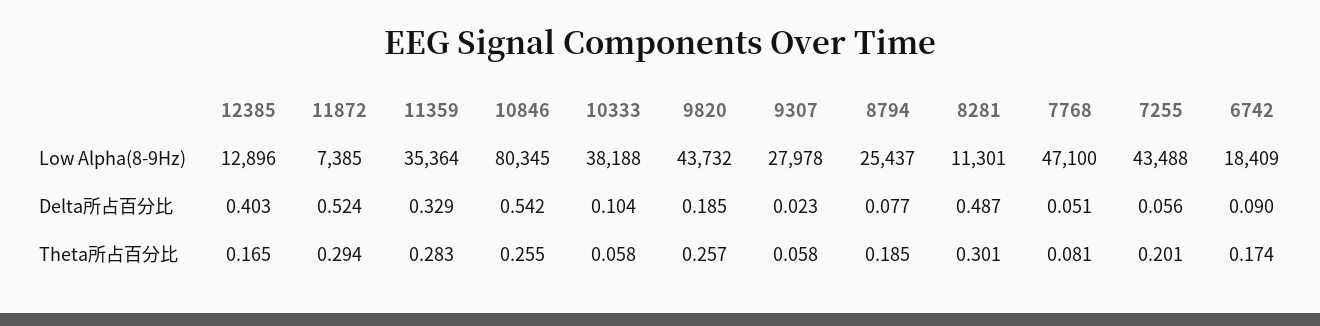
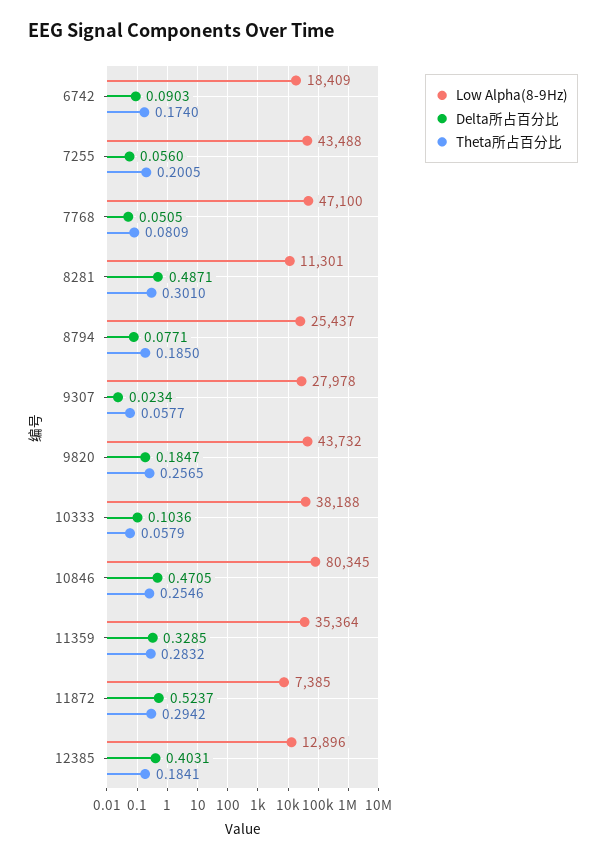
  {
    "Low Alpha(8-9Hz)": {
      "12385": 12896,
      "11872": 7385,
      "11359": 35364,
      "10846": 80345,
      "10333": 38188,
      "9820": 43732,
      "9307": 27978,
      "8794": 25437,
      "8281": 11301,
      "7768": 47100,
      "7255": 43488,
      "6742": 18409
    },
    "Delta所占百分比": {
      "12385": 0.4031,
      "11872": 0.5237,
      "11359": 0.3285,
-     "10846": 0.542,
+     "10846": 0.4705,
      "10333": 0.1036,
      "9820": 0.1847,
      "9307": 0.0234,
      "8794": 0.0771,
      "8281": 0.4871,
      "7768": 0.0505,
      "7255": 0.056,
      "6742": 0.0903
    },
    "Theta所占百分比": {
-     "12385": 0.165,
+     "12385": 0.1841,
      "11872": 0.2942,
      "11359": 0.2832,
      "10846": 0.2546,
      "10333": 0.0579,
      "9820": 0.2565,
      "9307": 0.0577,
      "8794": 0.185,
      "8281": 0.301,
      "7768": 0.0809,
      "7255": 0.2005,
      "6742": 0.174
    }
  }

